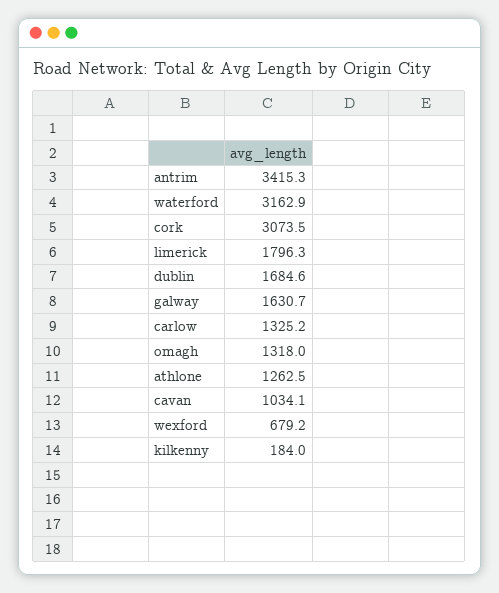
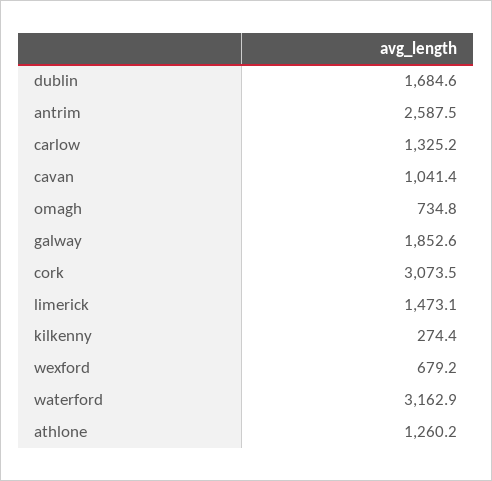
  {
-   "antrim": 3415.3,
+   "antrim": 2587.5,
    "waterford": 3162.9,
    "cork": 3073.5,
-   "limerick": 1796.3,
+   "limerick": 1473.1,
    "dublin": 1684.6,
-   "galway": 1630.7,
+   "galway": 1852.6,
    "carlow": 1325.2,
-   "omagh": 1318,
+   "omagh": 734.8,
-   "athlone": 1262.5,
+   "athlone": 1260.2,
-   "cavan": 1034.1,
+   "cavan": 1041.4,
    "wexford": 679.2,
-   "kilkenny": 184
+   "kilkenny": 274.4
  }

